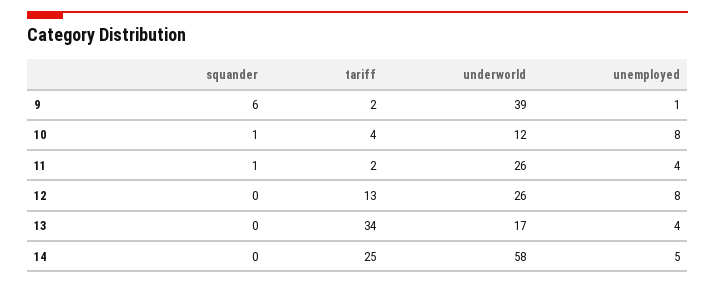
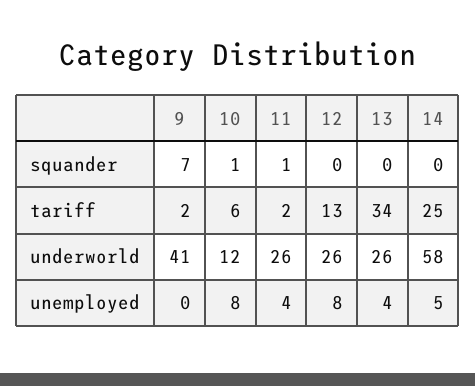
  {
    "squander": {
-     "9": 6,
+     "9": 7,
      "10": 1,
      "11": 1,
      "12": 0,
      "13": 0,
      "14": 0
    },
    "tariff": {
      "9": 2,
-     "10": 4,
+     "10": 6,
      "11": 2,
      "12": 13,
      "13": 34,
      "14": 25
    },
    "underworld": {
-     "9": 39,
+     "9": 41,
      "10": 12,
      "11": 26,
      "12": 26,
-     "13": 17,
+     "13": 26,
      "14": 58
    },
    "unemployed": {
-     "9": 1,
+     "9": 0,
      "10": 8,
      "11": 4,
      "12": 8,
      "13": 4,
      "14": 5
    }
  }

